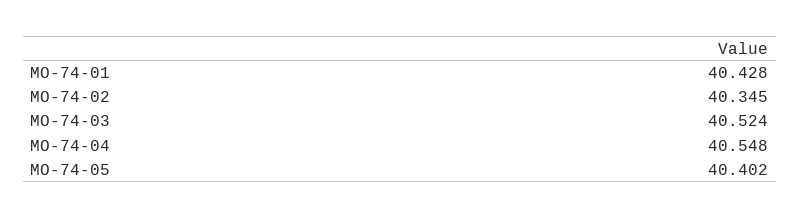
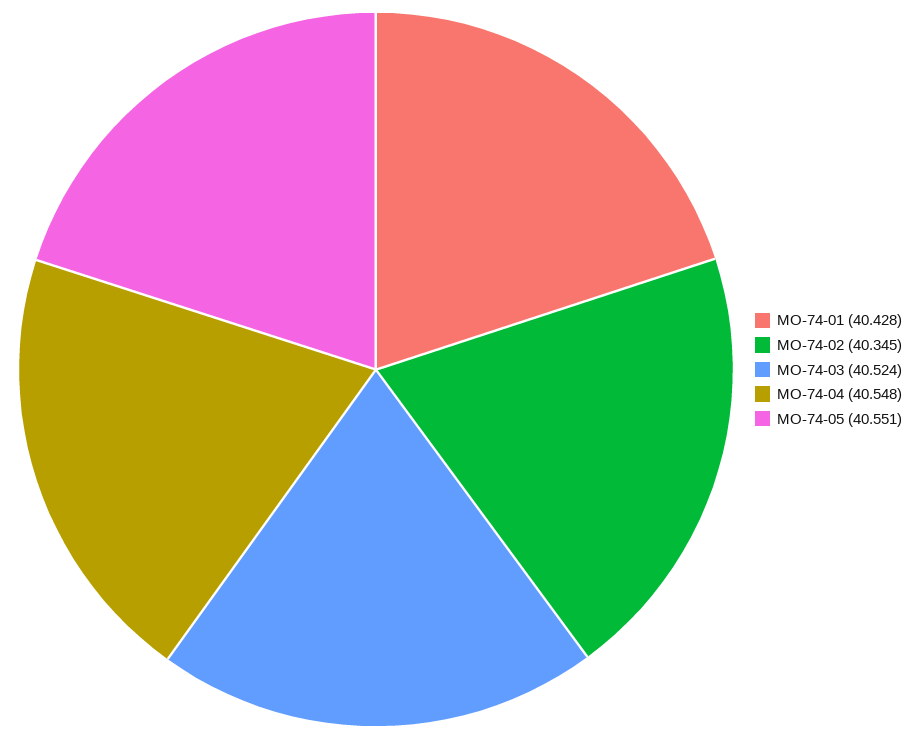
  {
    "MO-74-01": 40.428,
    "MO-74-02": 40.345,
    "MO-74-03": 40.524,
    "MO-74-04": 40.548,
-   "MO-74-05": 40.402
+   "MO-74-05": 40.551
  }

